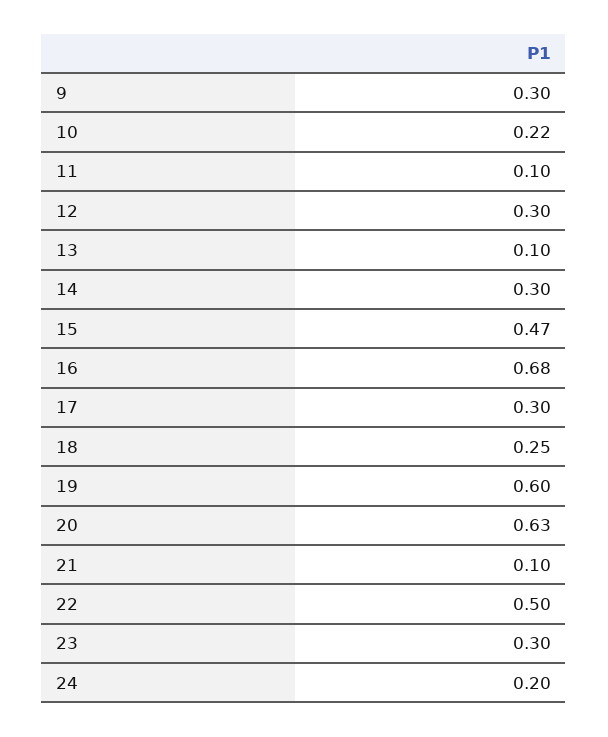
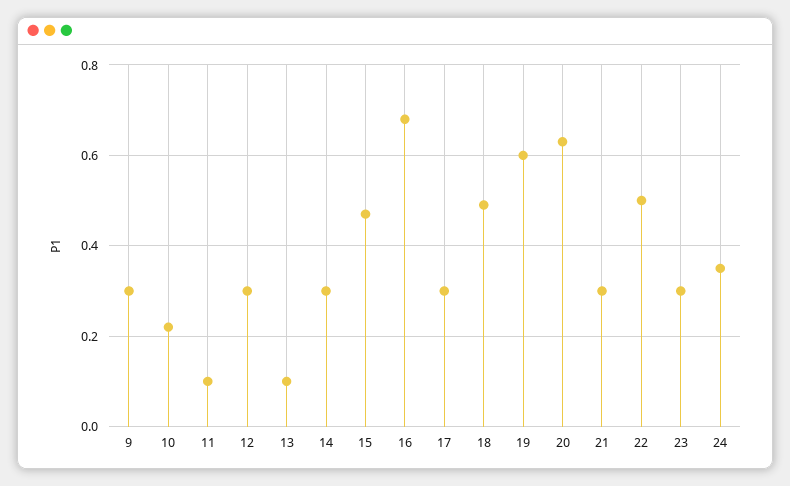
  {
    "9": 0.3,
    "10": 0.22,
    "11": 0.1,
    "12": 0.3,
    "13": 0.1,
    "14": 0.3,
    "15": 0.47,
    "16": 0.68,
    "17": 0.3,
-   "18": 0.25,
+   "18": 0.5,
    "19": 0.6,
    "20": 0.63,
-   "21": 0.1,
+   "21": 0.3,
    "22": 0.5,
    "23": 0.3,
-   "24": 0.2
+   "24": 0.35
  }

